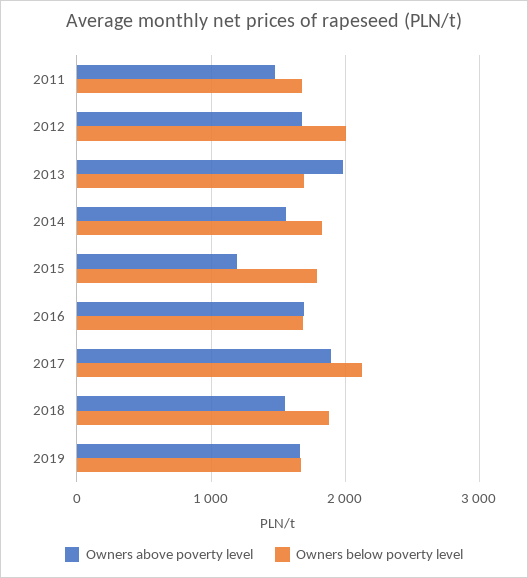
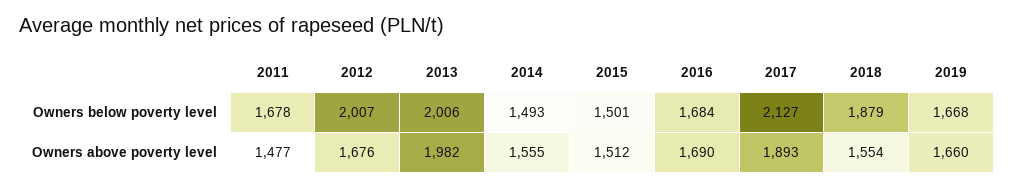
  {
    "Owners above poverty level": {
      "2011": 1477,
      "2012": 1676,
      "2013": 1982,
      "2014": 1555,
-     "2015": 1200,
+     "2015": 1512,
      "2016": 1690,
      "2017": 1893,
      "2018": 1554,
      "2019": 1660
    },
    "Owners below poverty level": {
      "2011": 1678,
      "2012": 2007,
-     "2013": 1700,
+     "2013": 2006,
-     "2014": 1800,
+     "2014": 1493,
-     "2015": 1800,
+     "2015": 1501,
      "2016": 1684,
      "2017": 2127,
      "2018": 1879,
      "2019": 1668
    }
  }

